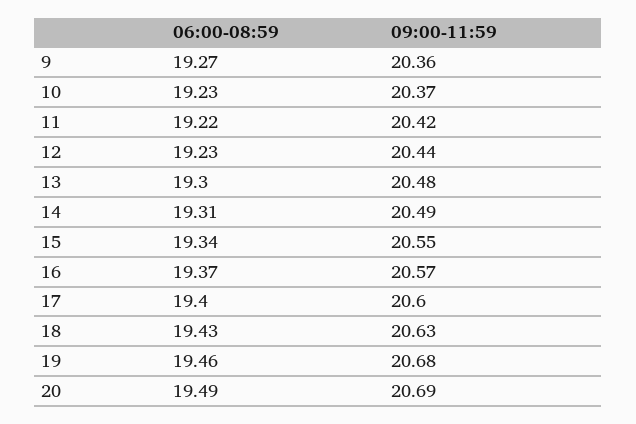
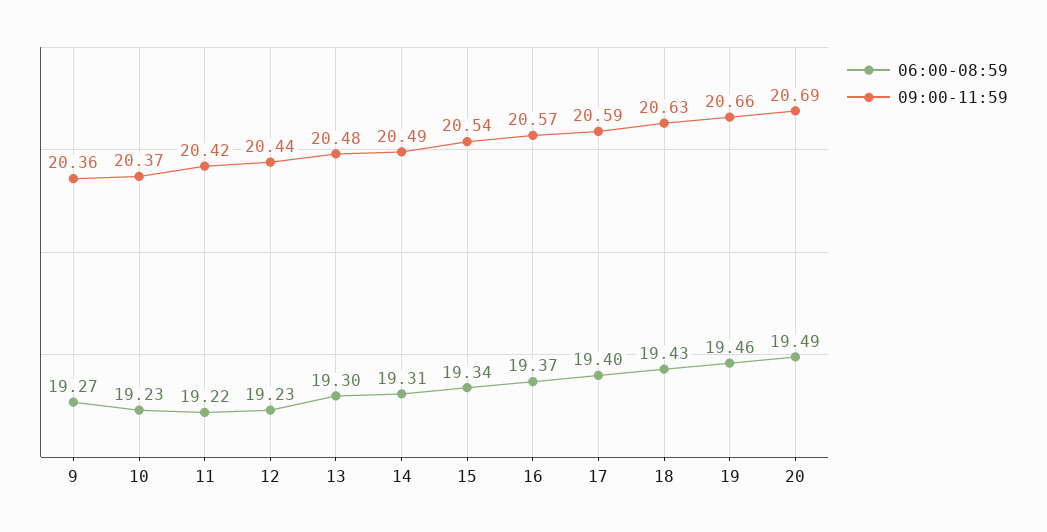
  {
    "06:00-08:59": {
      "9": 19.27,
      "10": 19.23,
      "11": 19.22,
      "12": 19.23,
      "13": 19.3,
      "14": 19.31,
      "15": 19.34,
      "16": 19.37,
      "17": 19.4,
      "18": 19.43,
      "19": 19.46,
      "20": 19.49
    },
    "09:00-11:59": {
      "9": 20.36,
      "10": 20.37,
      "11": 20.42,
      "12": 20.44,
      "13": 20.48,
      "14": 20.49,
-     "15": 20.55,
+     "15": 20.54,
      "16": 20.57,
-     "17": 20.6,
+     "17": 20.59,
      "18": 20.63,
-     "19": 20.68,
+     "19": 20.66,
      "20": 20.69
    }
  }

